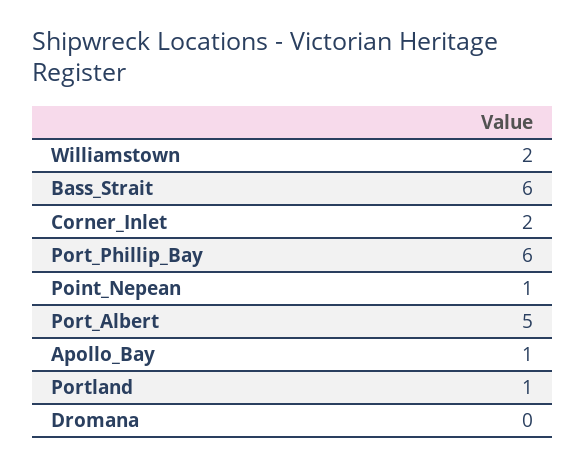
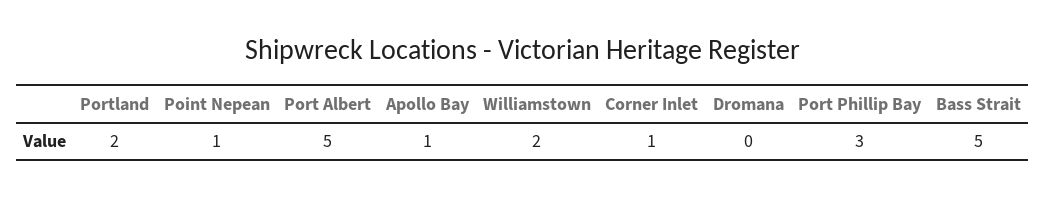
  {
    "Williamstown": 2,
-   "Bass_Strait": 6,
+   "Bass_Strait": 5,
-   "Corner_Inlet": 2,
+   "Corner_Inlet": 1,
-   "Port_Phillip_Bay": 6,
+   "Port_Phillip_Bay": 3,
    "Point_Nepean": 1,
    "Port_Albert": 5,
    "Apollo_Bay": 1,
-   "Portland": 1,
+   "Portland": 2,
    "Dromana": 0
  }

